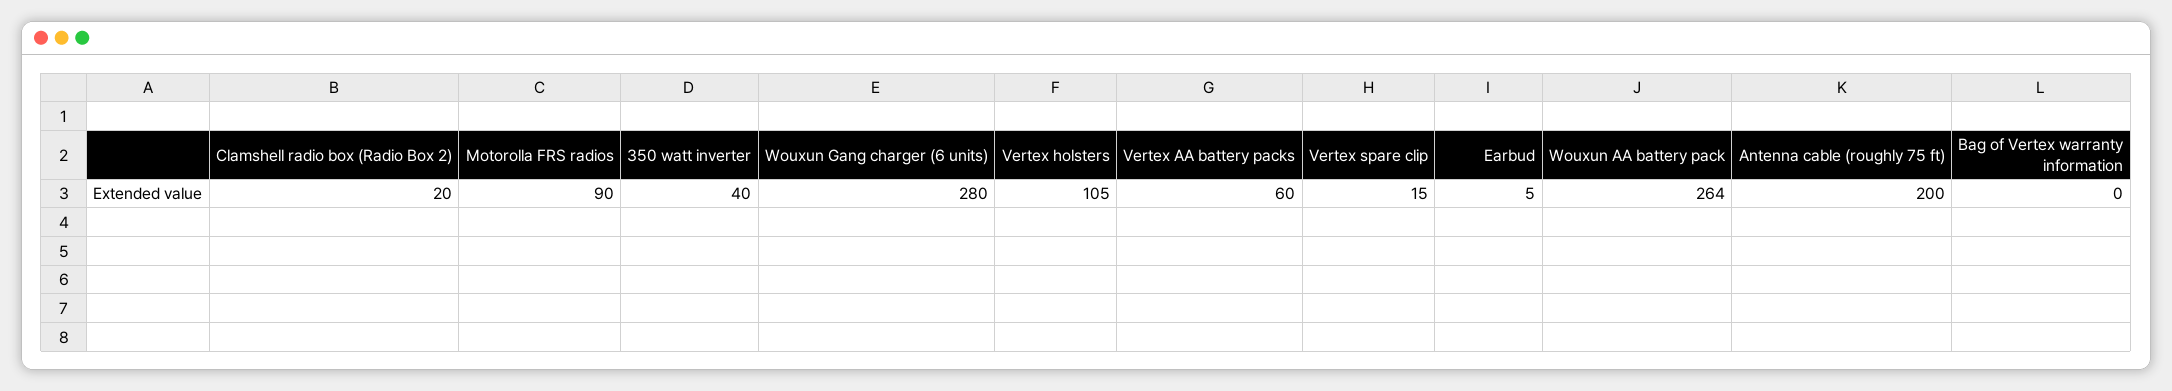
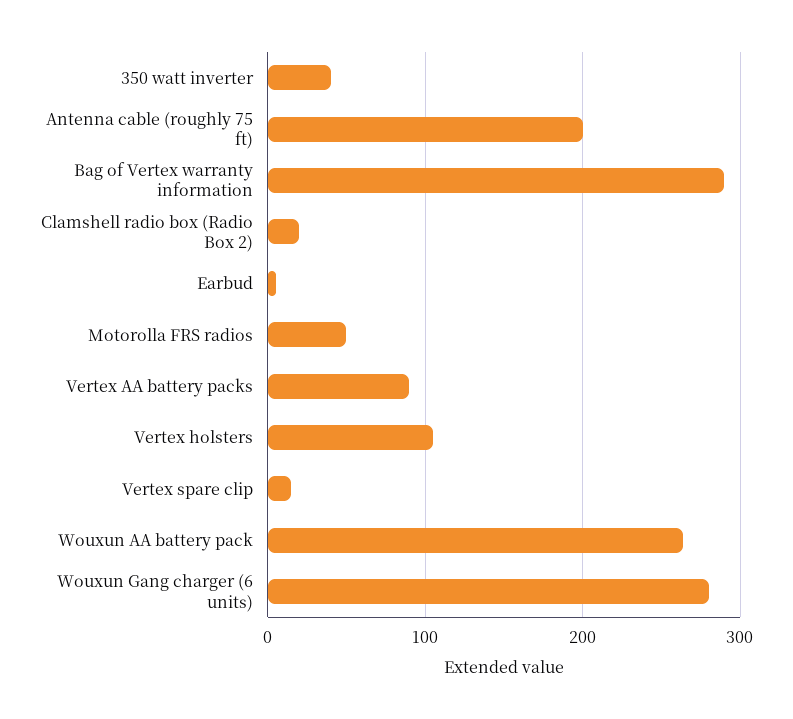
  {
    "Clamshell radio box (Radio Box 2)": 20,
-   "Motorolla FRS radios": 90,
+   "Motorolla FRS radios": 50,
    "350 watt inverter": 40,
    "Wouxun Gang charger (6 units)": 280,
    "Vertex holsters": 105,
-   "Vertex AA battery packs": 60,
+   "Vertex AA battery packs": 90,
    "Vertex spare clip": 15,
    "Earbud": 5,
    "Wouxun AA battery pack": 264,
    "Antenna cable (roughly 75 ft)": 200,
-   "Bag of Vertex warranty information": 0
+   "Bag of Vertex warranty information": 290
  }

